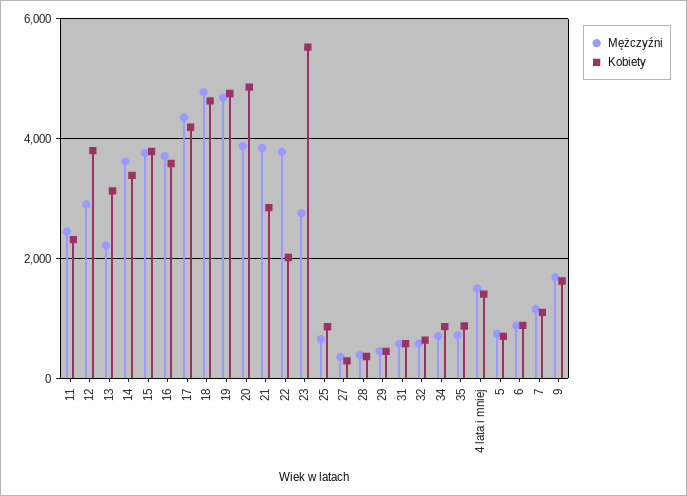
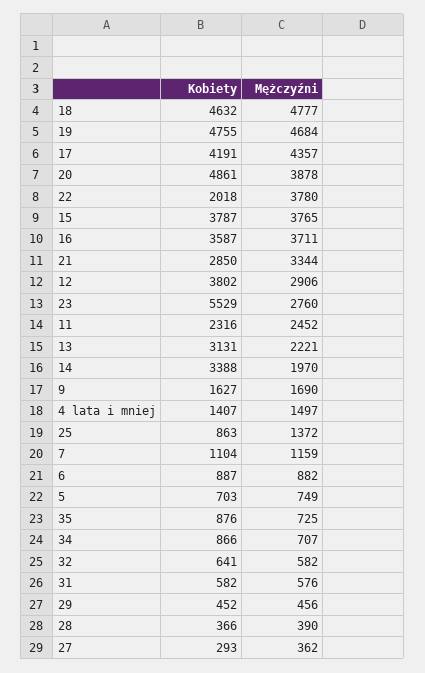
  {
    "Mężczyźni": {
      "11": 2452,
      "12": 2906,
      "13": 2221,
-     "14": 3600,
+     "14": 1970,
      "15": 3765,
      "16": 3711,
      "17": 4357,
      "18": 4777,
      "19": 4684,
      "20": 3878,
-     "21": 3800,
+     "21": 3344,
      "22": 3780,
      "23": 2760,
-     "25": 600,
+     "25": 1372,
      "27": 362,
      "28": 390,
      "29": 456,
      "31": 576,
      "32": 582,
      "34": 707,
      "35": 725,
      "4 lata i mniej": 1497,
      "5": 749,
      "6": 882,
      "7": 1159,
      "9": 1690
    },
    "Kobiety": {
      "11": 2316,
      "12": 3802,
      "13": 3131,
      "14": 3388,
      "15": 3787,
      "16": 3587,
      "17": 4191,
      "18": 4632,
      "19": 4755,
      "20": 4861,
      "21": 2850,
      "22": 2018,
      "23": 5529,
      "25": 863,
      "27": 293,
      "28": 366,
      "29": 452,
      "31": 582,
      "32": 641,
      "34": 866,
      "35": 876,
      "4 lata i mniej": 1407,
      "5": 703,
      "6": 887,
      "7": 1104,
      "9": 1627
    }
  }

